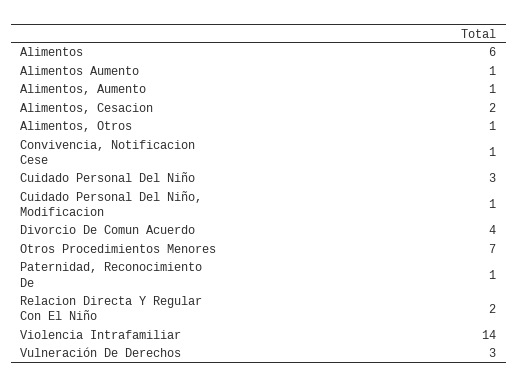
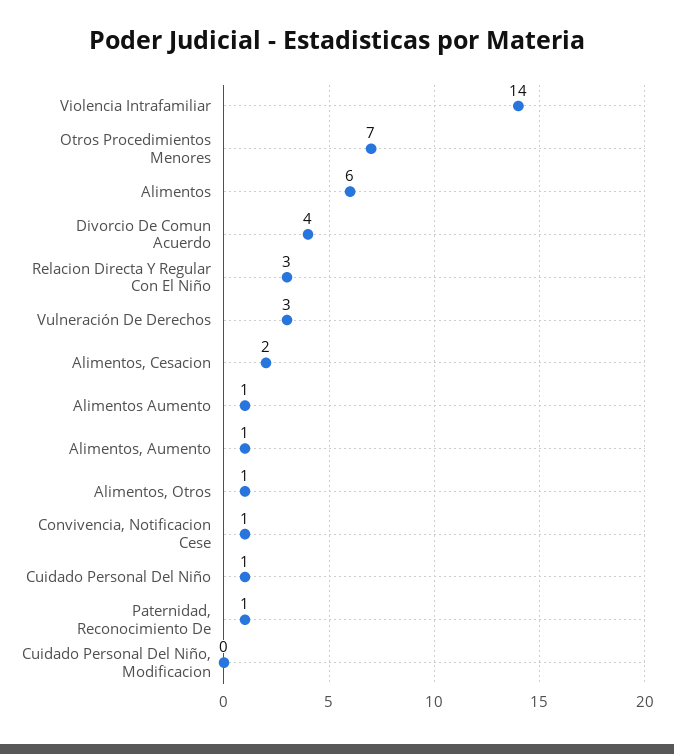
  {
    "Alimentos": 6,
    "Alimentos Aumento": 1,
    "Alimentos, Aumento": 1,
    "Alimentos, Cesacion": 2,
    "Alimentos, Otros": 1,
    "Convivencia, Notificacion Cese": 1,
-   "Cuidado Personal Del Niño": 3,
+   "Cuidado Personal Del Niño": 1,
-   "Cuidado Personal Del Niño, Modificacion": 1,
+   "Cuidado Personal Del Niño, Modificacion": 0,
    "Divorcio De Comun Acuerdo": 4,
    "Otros Procedimientos Menores": 7,
    "Paternidad, Reconocimiento De": 1,
-   "Relacion Directa Y Regular Con El Niño": 2,
+   "Relacion Directa Y Regular Con El Niño": 3,
    "Violencia Intrafamiliar": 14,
    "Vulneración De Derechos": 3
  }

